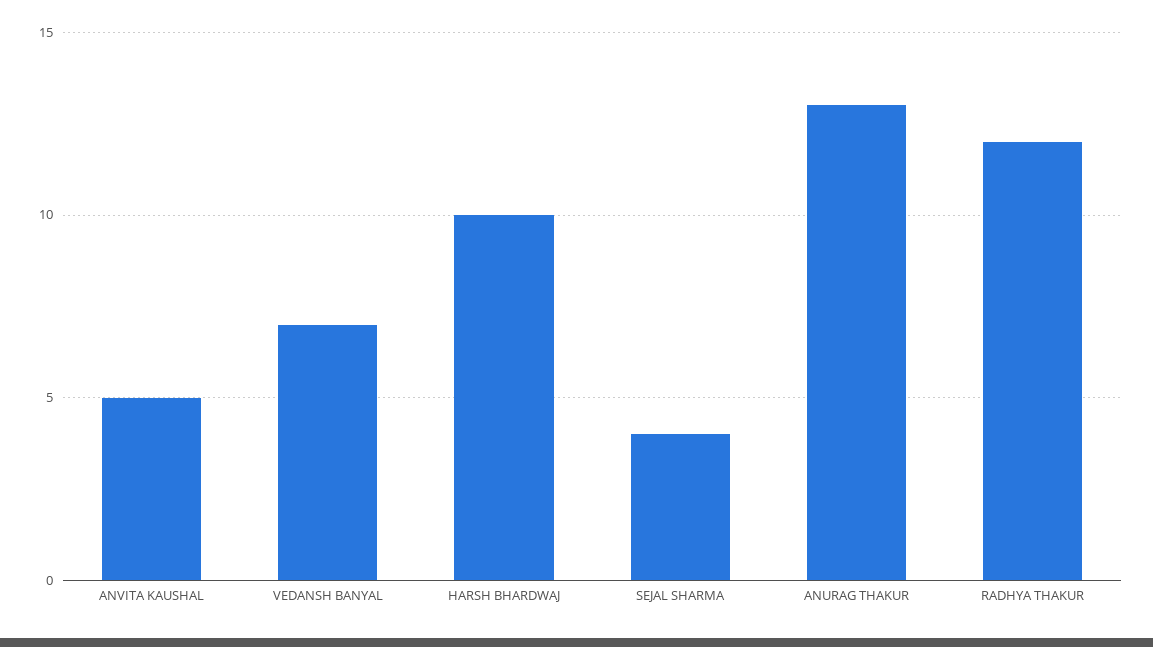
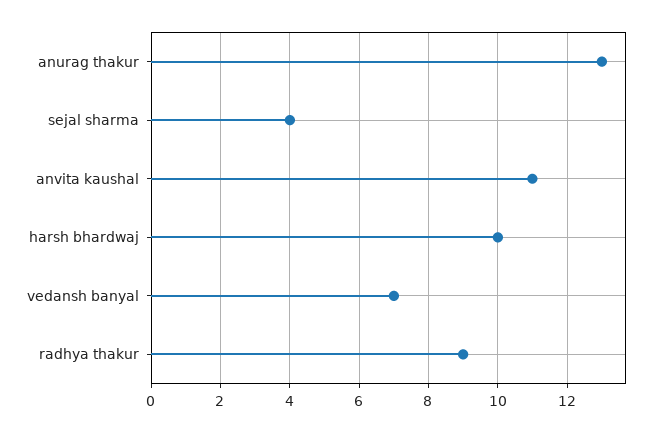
  {
-   "ANVITA KAUSHAL": 5,
+   "ANVITA KAUSHAL": 11,
    "VEDANSH BANYAL": 7,
    "HARSH BHARDWAJ": 10,
    "SEJAL SHARMA": 4,
    "ANURAG THAKUR": 13,
-   "RADHYA THAKUR": 12
+   "RADHYA THAKUR": 9
  }

